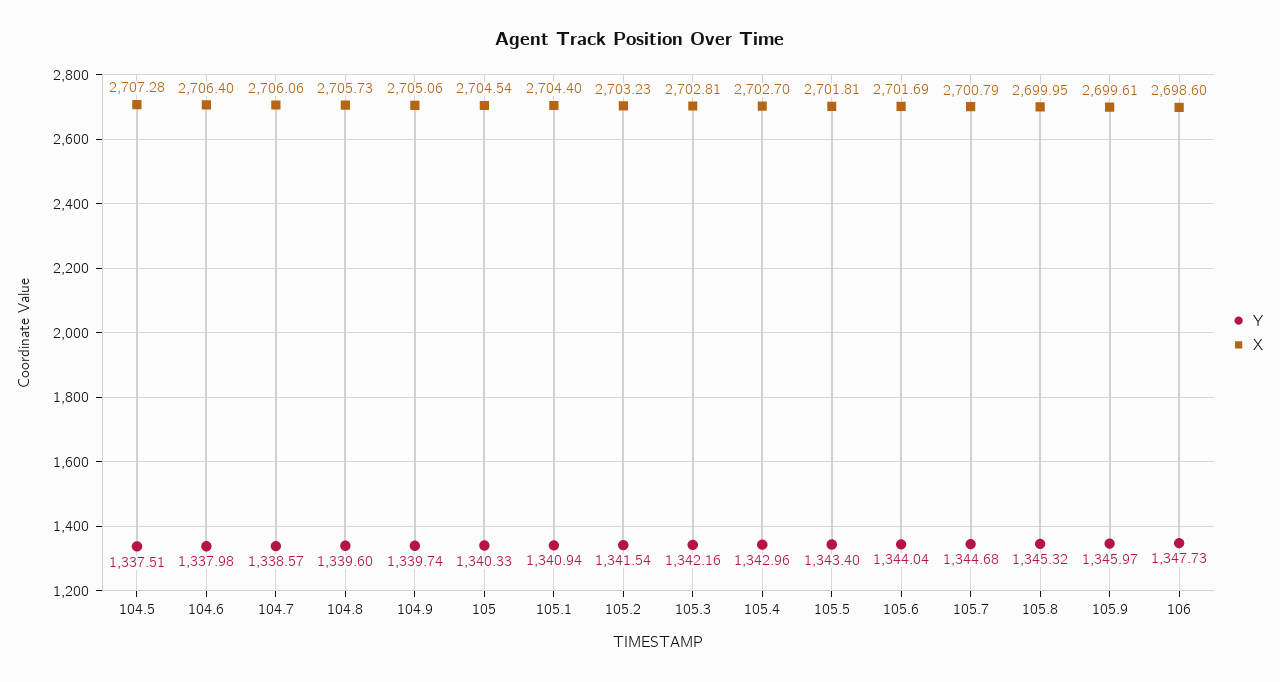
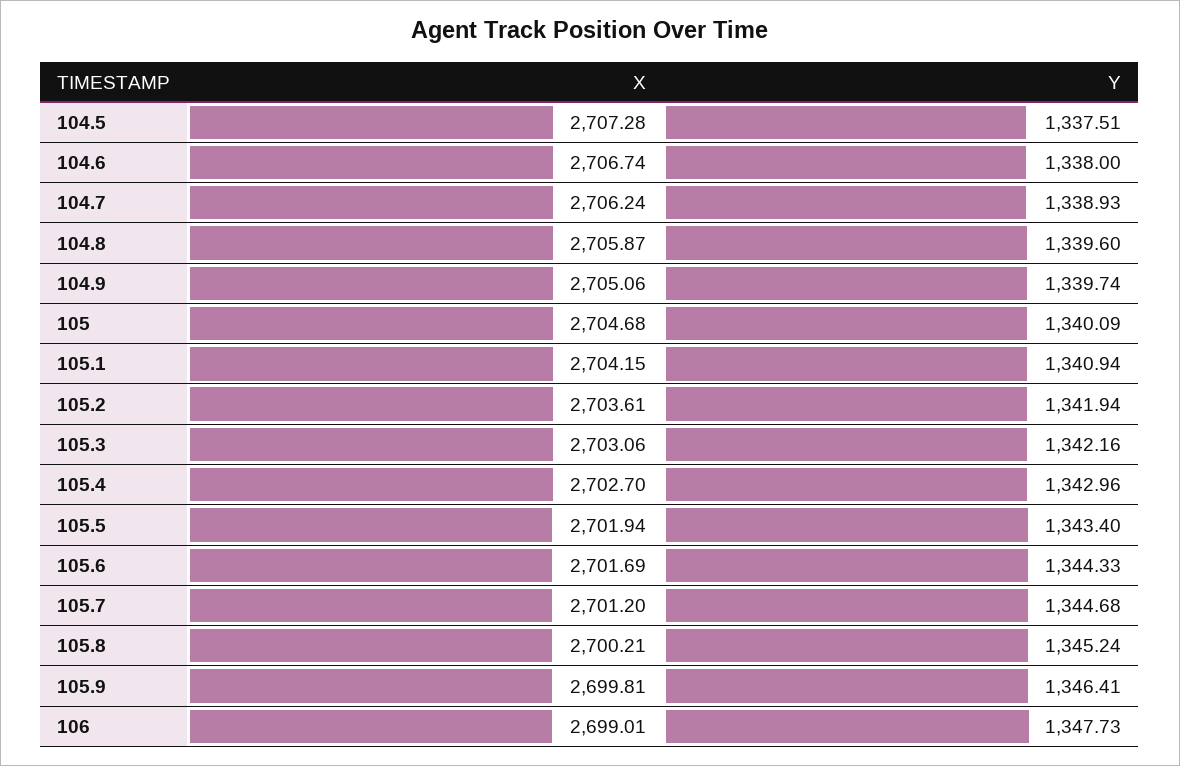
  {
    "Y": {
      "104.5": 1337.51,
-     "104.6": 1337.98,
+     "104.6": 1338,
-     "104.7": 1338.57,
+     "104.7": 1338.93,
      "104.8": 1339.6,
      "104.9": 1339.74,
-     "105": 1340.33,
+     "105": 1340.09,
      "105.1": 1340.94,
-     "105.2": 1341.54,
+     "105.2": 1341.94,
      "105.3": 1342.16,
      "105.4": 1342.96,
      "105.5": 1343.4,
-     "105.6": 1344.04,
+     "105.6": 1344.33,
      "105.7": 1344.68,
-     "105.8": 1345.32,
+     "105.8": 1345.24,
-     "105.9": 1345.97,
+     "105.9": 1346.41,
      "106": 1347.73
    },
    "X": {
      "104.5": 2707.28,
-     "104.6": 2706.4,
+     "104.6": 2706.74,
-     "104.7": 2706.06,
+     "104.7": 2706.24,
-     "104.8": 2705.73,
+     "104.8": 2705.87,
      "104.9": 2705.06,
-     "105": 2704.54,
+     "105": 2704.68,
-     "105.1": 2704.4,
+     "105.1": 2704.15,
-     "105.2": 2703.23,
+     "105.2": 2703.61,
-     "105.3": 2702.81,
+     "105.3": 2703.06,
      "105.4": 2702.7,
-     "105.5": 2701.81,
+     "105.5": 2701.94,
      "105.6": 2701.69,
-     "105.7": 2700.79,
+     "105.7": 2701.2,
-     "105.8": 2699.95,
+     "105.8": 2700.21,
-     "105.9": 2699.61,
+     "105.9": 2699.81,
-     "106": 2698.6
+     "106": 2699.01
    }
  }

